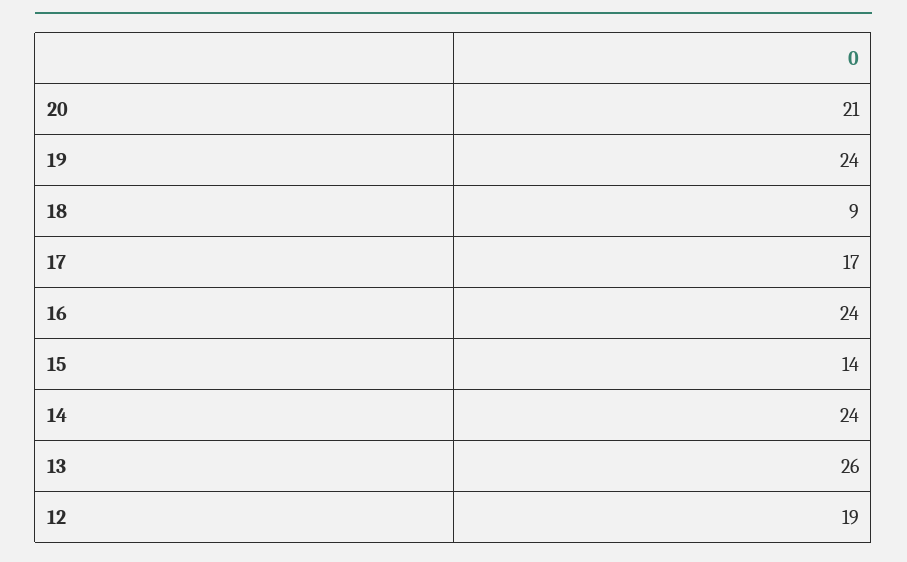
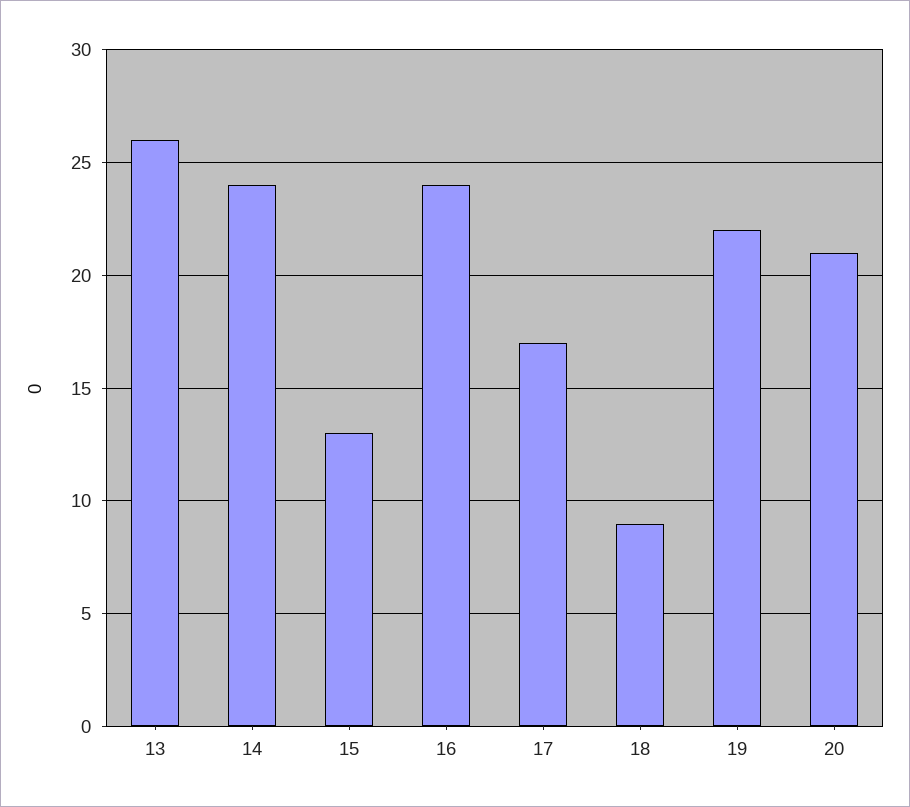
  {
    "20": 21,
-   "19": 24,
+   "19": 22,
    "18": 9,
    "17": 17,
    "16": 24,
-   "15": 14,
+   "15": 13,
    "14": 24,
-   "13": 26,
+   "13": 26
-   "12": 19
  }

